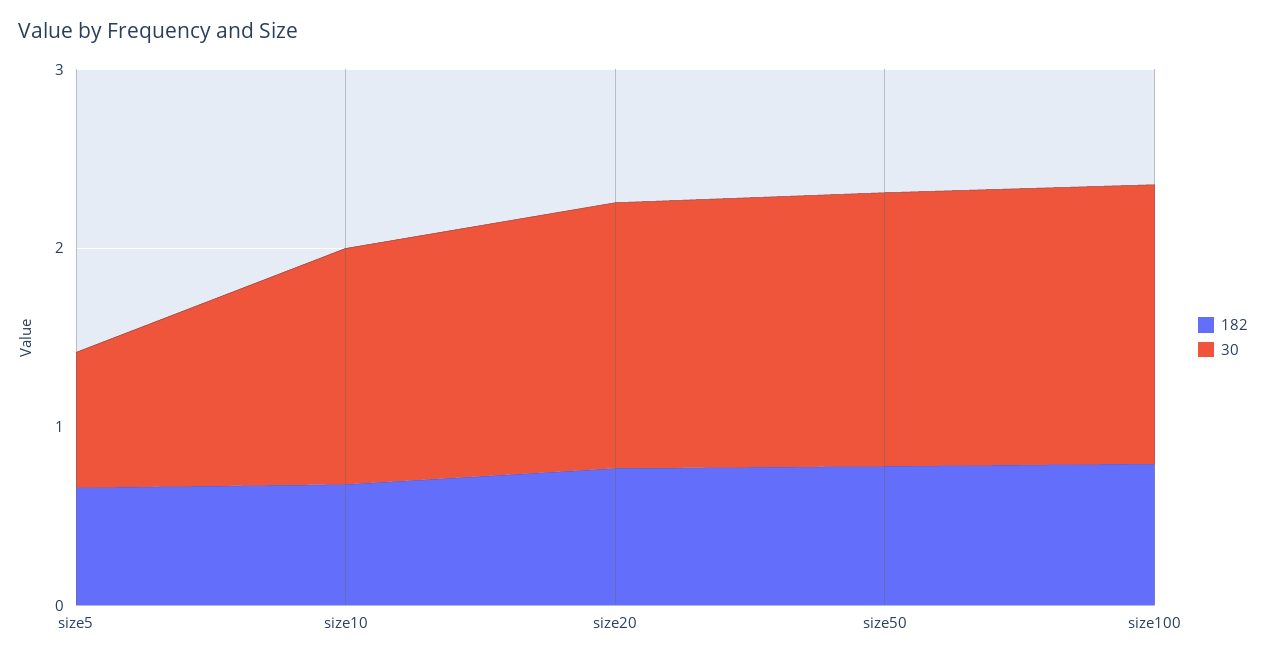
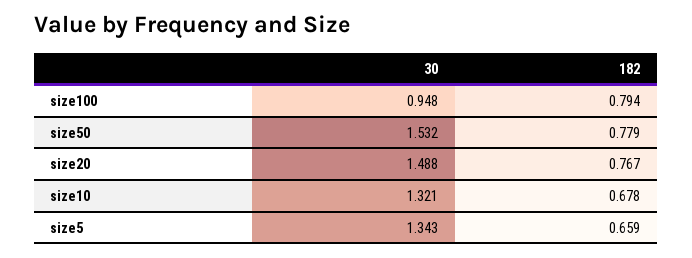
  {
    "182": {
      "size5": 0.659,
      "size10": 0.678,
      "size20": 0.767,
      "size50": 0.779,
      "size100": 0.794
    },
    "30": {
-     "size5": 0.8,
+     "size5": 1.343,
      "size10": 1.321,
      "size20": 1.488,
      "size50": 1.532,
-     "size100": 1.6
+     "size100": 0.948
    }
  }

